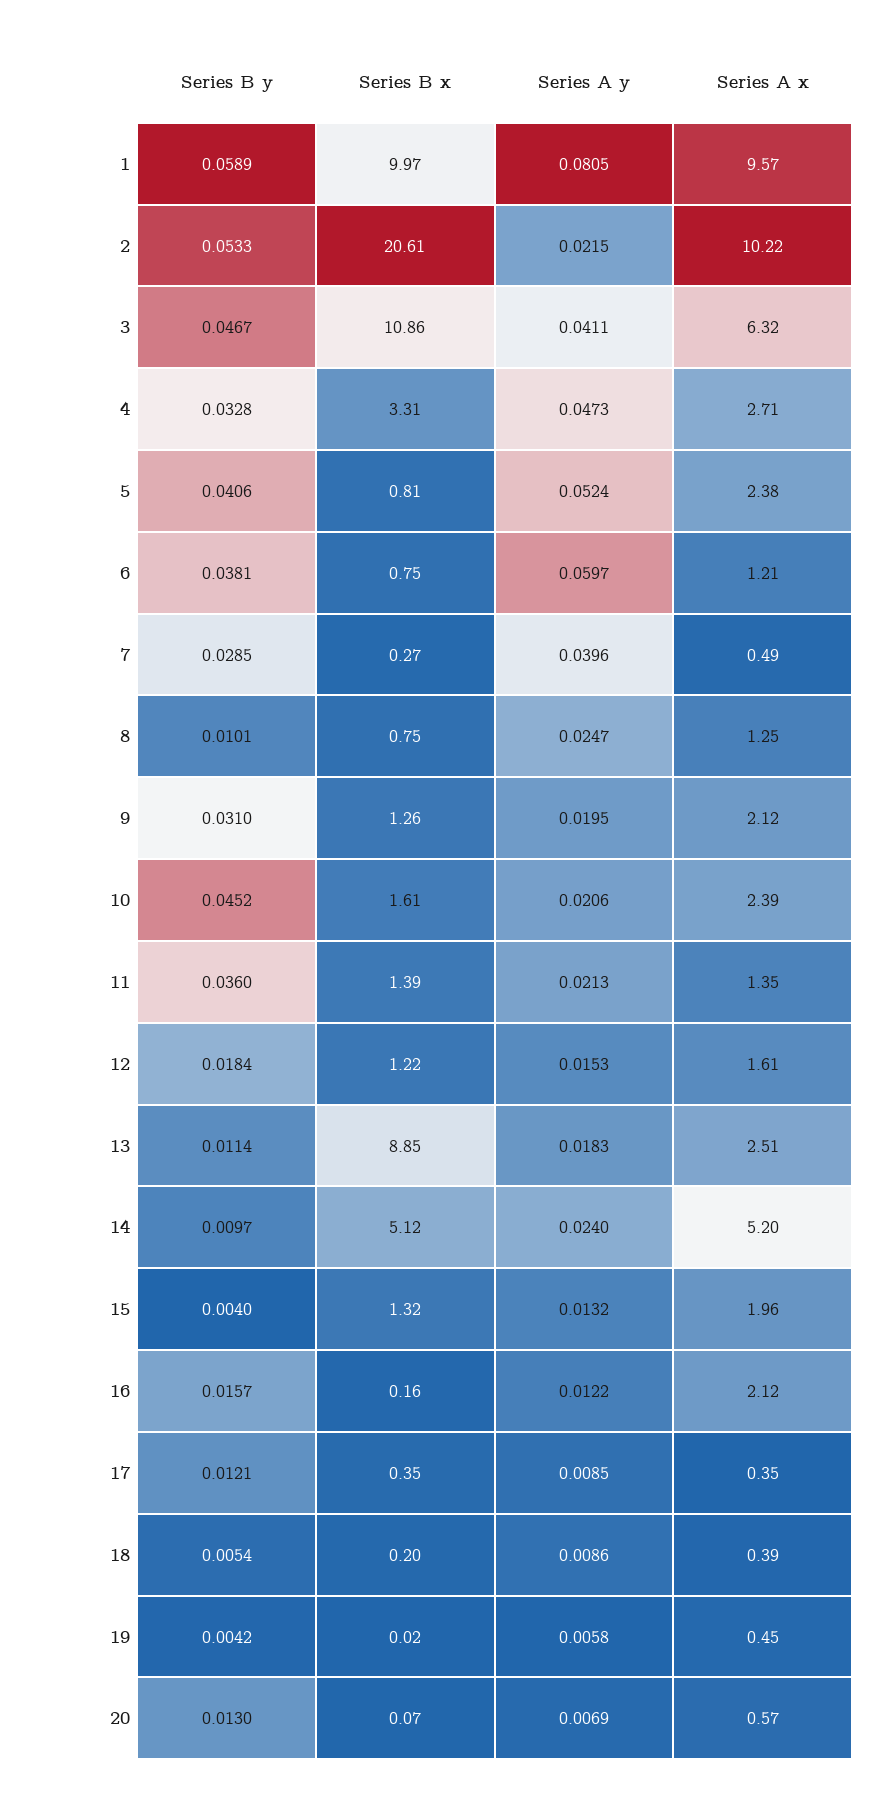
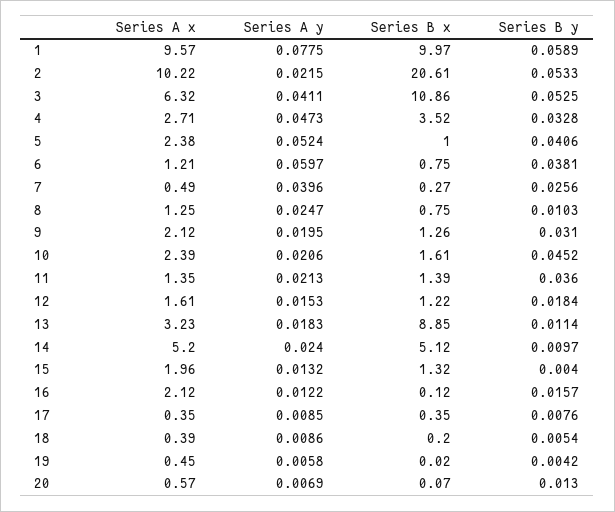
  {
    "Series B y": {
      "1": 0.0589,
      "2": 0.0533,
-     "3": 0.0467,
+     "3": 0.0525,
      "4": 0.0328,
      "5": 0.0406,
      "6": 0.0381,
-     "7": 0.0285,
+     "7": 0.0256,
-     "8": 0.0101,
+     "8": 0.0103,
      "9": 0.031,
      "10": 0.0452,
      "11": 0.036,
      "12": 0.0184,
      "13": 0.0114,
      "14": 0.0097,
      "15": 0.004,
      "16": 0.0157,
-     "17": 0.0121,
+     "17": 0.0076,
      "18": 0.0054,
      "19": 0.0042,
      "20": 0.013
    },
    "Series B x": {
      "1": 9.97,
      "2": 20.61,
      "3": 10.86,
-     "4": 3.31,
+     "4": 3.52,
-     "5": 0.81,
+     "5": 1,
      "6": 0.75,
      "7": 0.27,
      "8": 0.75,
      "9": 1.26,
      "10": 1.61,
      "11": 1.39,
      "12": 1.22,
      "13": 8.85,
      "14": 5.12,
      "15": 1.32,
-     "16": 0.16,
+     "16": 0.12,
      "17": 0.35,
      "18": 0.2,
      "19": 0.02,
      "20": 0.07
    },
    "Series A y": {
-     "1": 0.0805,
+     "1": 0.0775,
      "2": 0.0215,
      "3": 0.0411,
      "4": 0.0473,
      "5": 0.0524,
      "6": 0.0597,
      "7": 0.0396,
      "8": 0.0247,
      "9": 0.0195,
      "10": 0.0206,
      "11": 0.0213,
      "12": 0.0153,
      "13": 0.0183,
      "14": 0.024,
      "15": 0.0132,
      "16": 0.0122,
      "17": 0.0085,
      "18": 0.0086,
      "19": 0.0058,
      "20": 0.0069
    },
    "Series A x": {
      "1": 9.57,
      "2": 10.22,
      "3": 6.32,
      "4": 2.71,
      "5": 2.38,
      "6": 1.21,
      "7": 0.49,
      "8": 1.25,
      "9": 2.12,
      "10": 2.39,
      "11": 1.35,
      "12": 1.61,
-     "13": 2.51,
+     "13": 3.23,
      "14": 5.2,
      "15": 1.96,
      "16": 2.12,
      "17": 0.35,
      "18": 0.39,
      "19": 0.45,
      "20": 0.57
    }
  }

